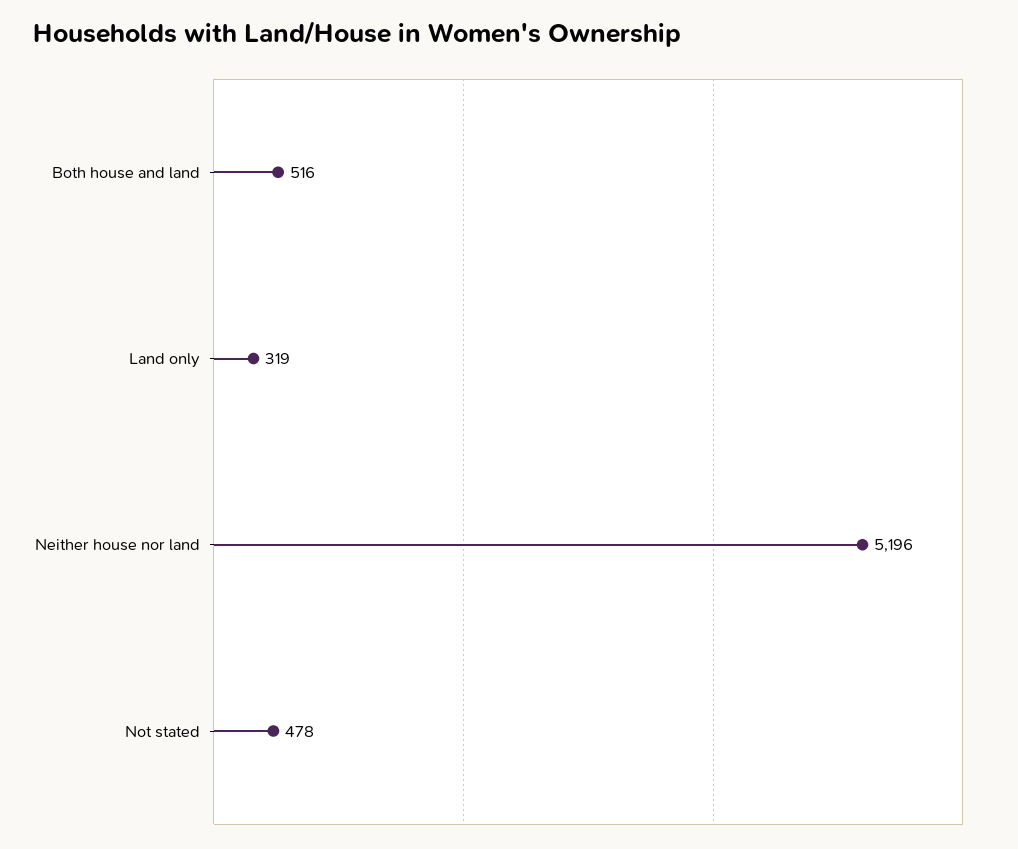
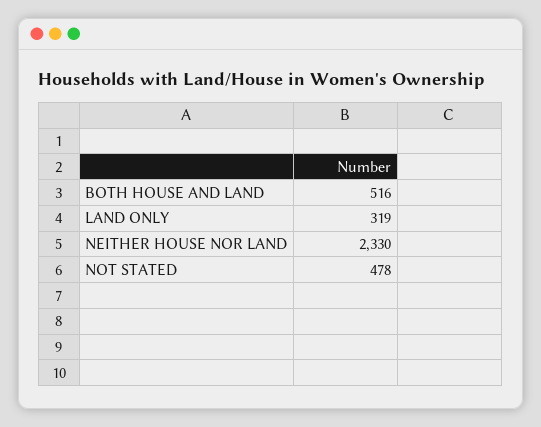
  {
    "Both house and land": 516,
    "Land only": 319,
-   "Neither house nor land": 5196,
+   "Neither house nor land": 2330,
    "Not stated": 478
  }

